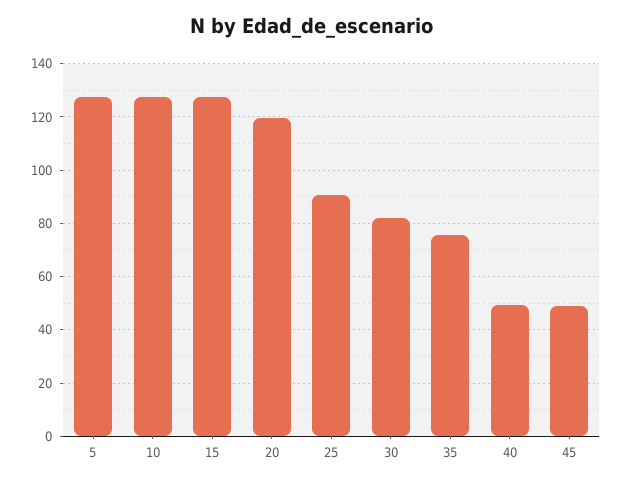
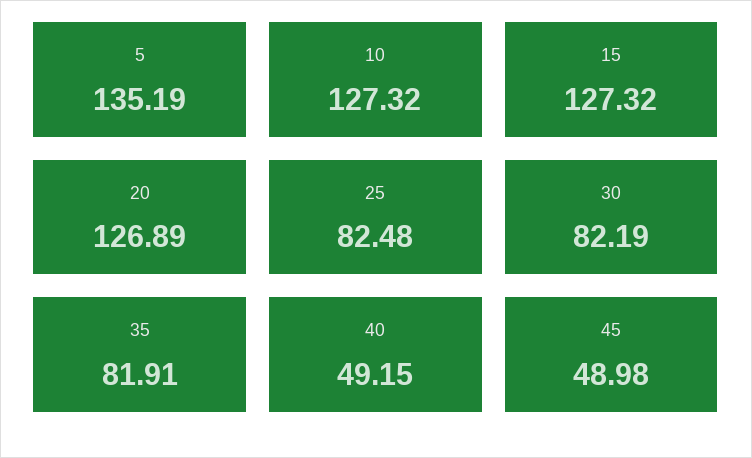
  {
-   "5": 127.5,
+   "5": 135.19,
    "10": 127.32,
    "15": 127.32,
-   "20": 120,
+   "20": 126.89,
-   "25": 90,
+   "25": 82.48,
    "30": 82.19,
-   "35": 75,
+   "35": 81.91,
    "40": 49.15,
    "45": 48.98
  }

